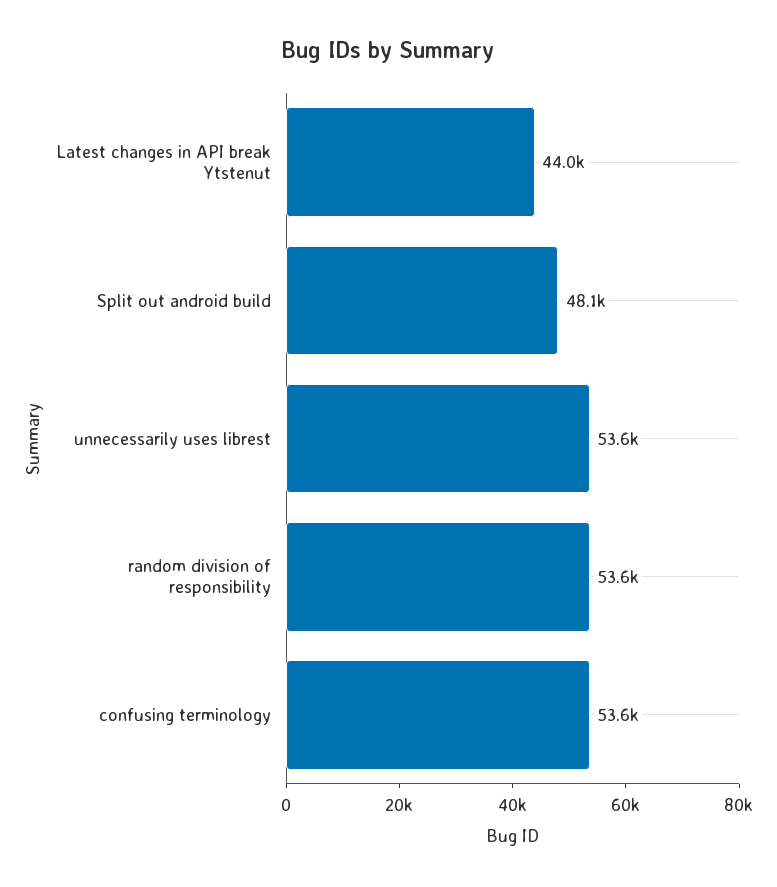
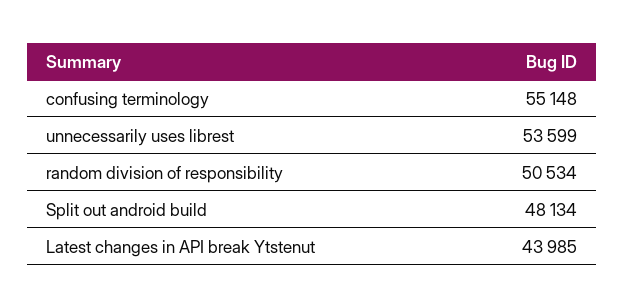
  {
    "Latest changes in API break Ytstenut": 43985,
    "Split out android build": 48134,
    "unnecessarily uses librest": 53599,
-   "random division of responsibility": 53600,
+   "random division of responsibility": 50534,
-   "confusing terminology": 53600
+   "confusing terminology": 55148
  }

